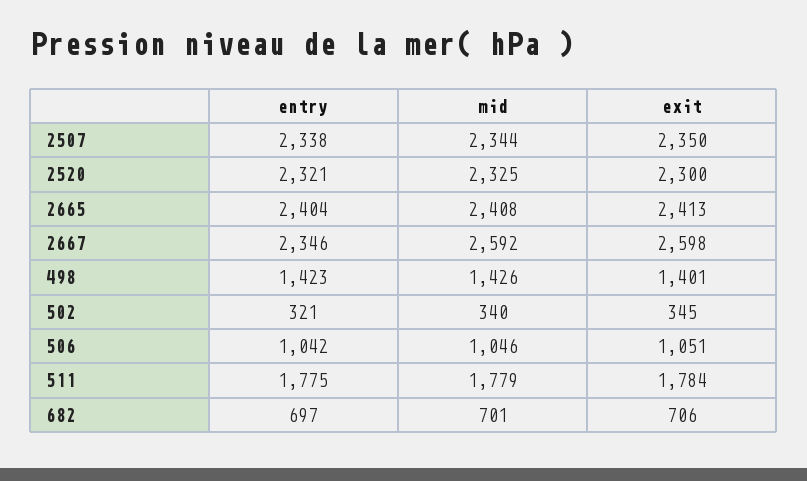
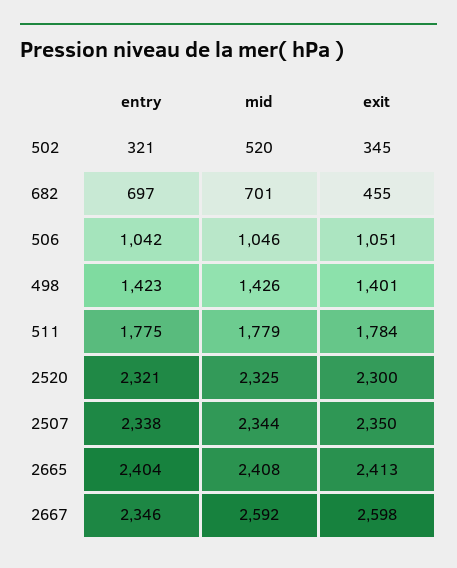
  {
    "entry": {
      "2507": 2338,
      "2520": 2321,
      "2665": 2404,
      "2667": 2346,
      "498": 1423,
      "502": 321,
      "506": 1042,
      "511": 1775,
      "682": 697
    },
    "mid": {
      "2507": 2344,
      "2520": 2325,
      "2665": 2408,
      "2667": 2592,
      "498": 1426,
-     "502": 340,
+     "502": 520,
      "506": 1046,
      "511": 1779,
      "682": 701
    },
    "exit": {
      "2507": 2350,
      "2520": 2300,
      "2665": 2413,
      "2667": 2598,
      "498": 1401,
      "502": 345,
      "506": 1051,
      "511": 1784,
-     "682": 706
+     "682": 455
    }
  }

